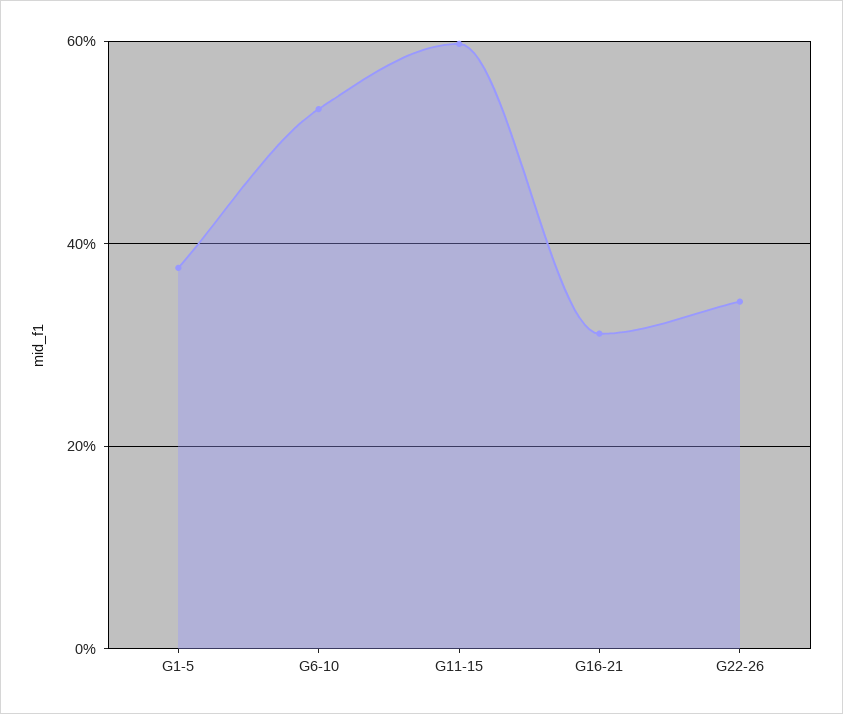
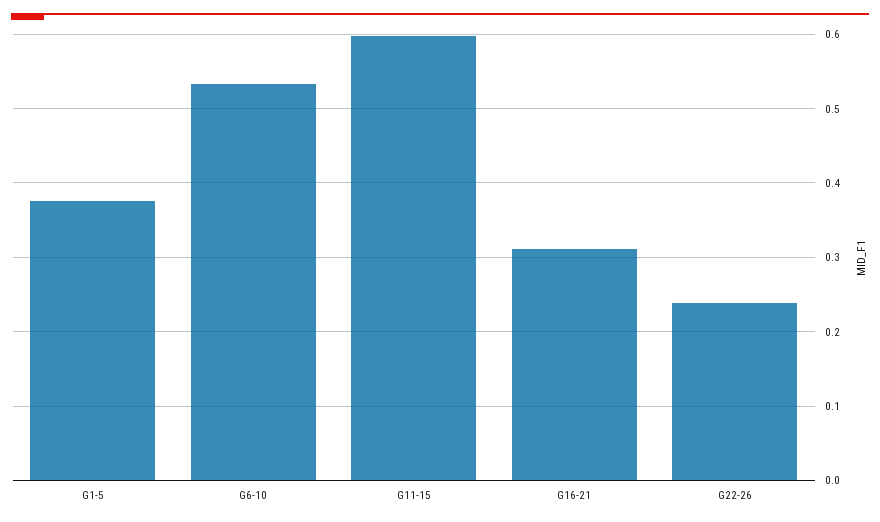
  {
    "G1-5": 0.38,
    "G6-10": 0.53,
    "G11-15": 0.6,
    "G16-21": 0.31,
-   "G22-26": 0.34
+   "G22-26": 0.24
  }

